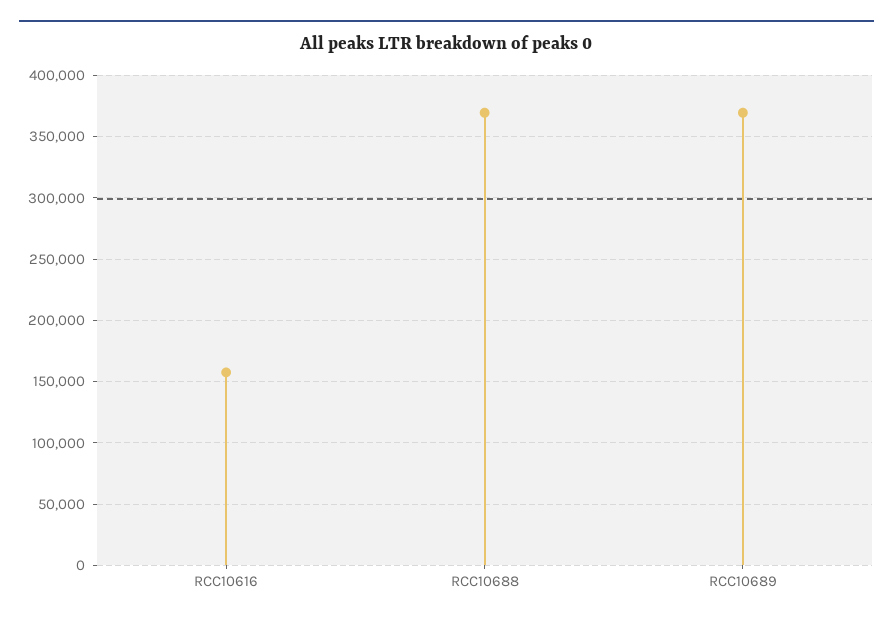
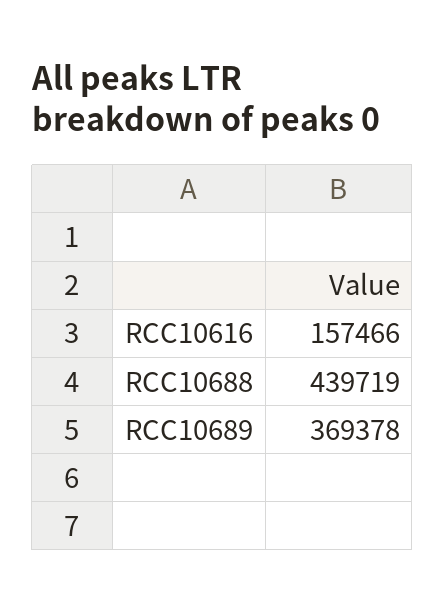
  {
    "RCC10616": 157466,
-   "RCC10688": 370000,
+   "RCC10688": 439719,
    "RCC10689": 369378
  }

